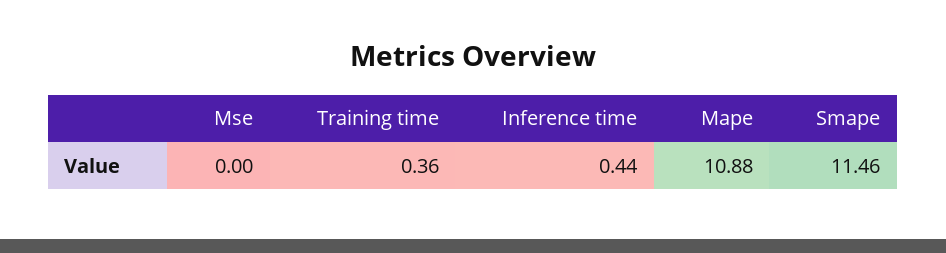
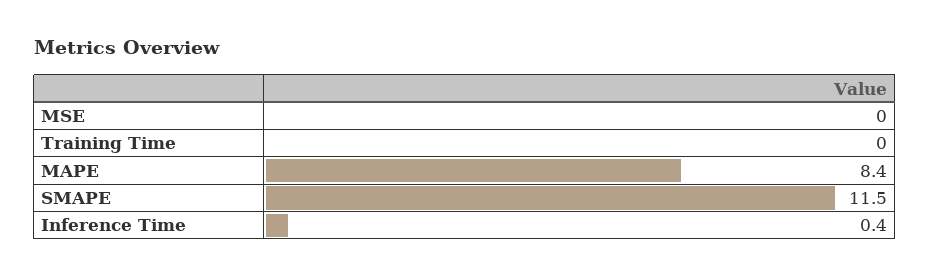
  {
    "Mse": 0,
-   "Training time": 0.36,
+   "Training time": 0,
    "Inference time": 0.44,
-   "Mape": 10.88,
+   "Mape": 8.4,
    "Smape": 11.46
  }

